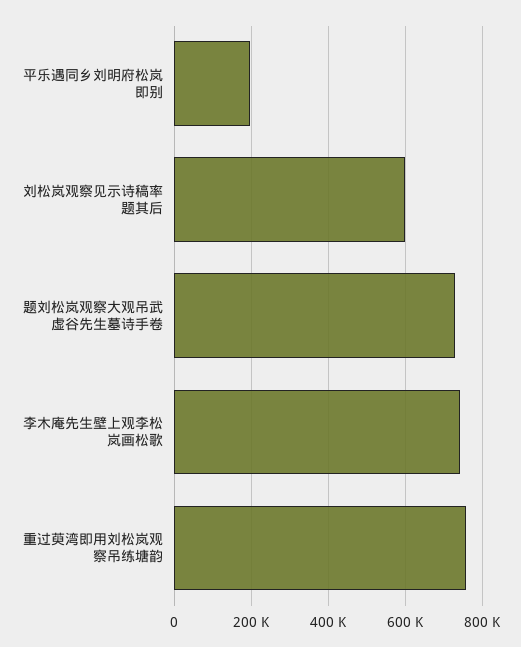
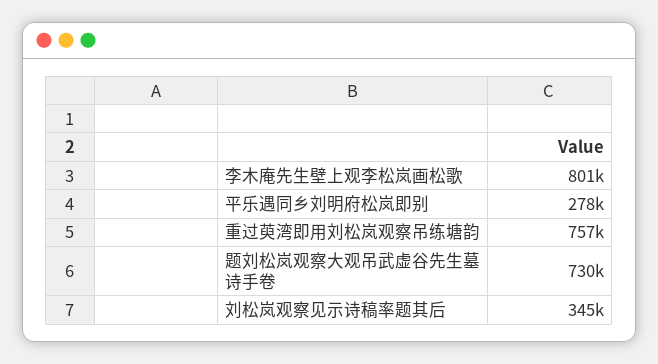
  {
-   "平乐遇同乡刘明府松岚即别": 200000,
+   "平乐遇同乡刘明府松岚即别": 278000,
-   "刘松岚观察见示诗稿率题其后": 600000,
+   "刘松岚观察见示诗稿率题其后": 345000,
    "题刘松岚观察大观吊武虚谷先生墓诗手卷": 730000,
-   "李木庵先生壁上观李松岚画松歌": 740000,
+   "李木庵先生壁上观李松岚画松歌": 801000,
    "重过萸湾即用刘松岚观察吊练塘韵": 757000
  }

